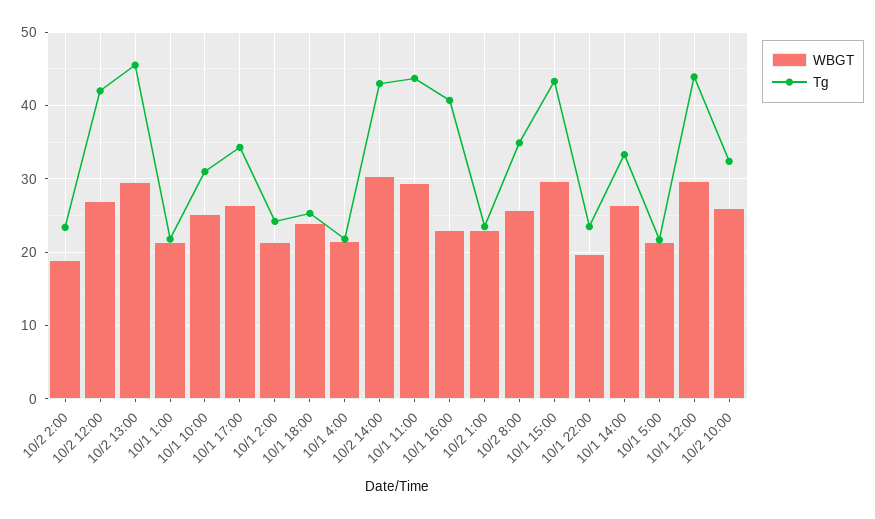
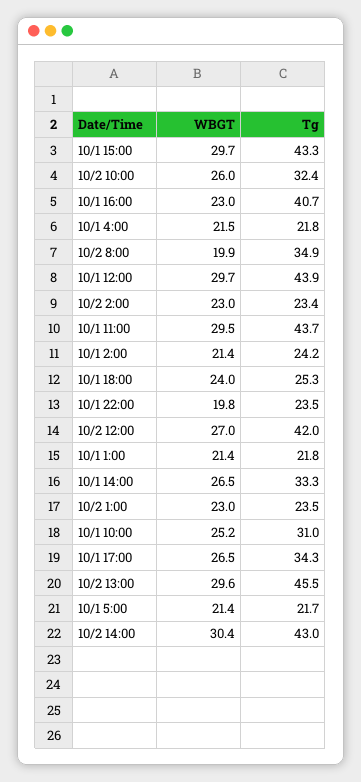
  {
    "WBGT": {
-     "10/2 2:00": 19,
+     "10/2 2:00": 23,
      "10/2 12:00": 27,
      "10/2 13:00": 29.6,
      "10/1 1:00": 21.4,
      "10/1 10:00": 25.2,
      "10/1 17:00": 26.5,
      "10/1 2:00": 21.4,
      "10/1 18:00": 24,
      "10/1 4:00": 21.5,
      "10/2 14:00": 30.4,
      "10/1 11:00": 29.5,
      "10/1 16:00": 23,
      "10/2 1:00": 23,
-     "10/2 8:00": 26,
+     "10/2 8:00": 19.9,
      "10/1 15:00": 29.7,
      "10/1 22:00": 19.8,
      "10/1 14:00": 26.5,
      "10/1 5:00": 21.4,
      "10/1 12:00": 29.7,
      "10/2 10:00": 26
    },
    "Tg": {
      "10/2 2:00": 23.4,
      "10/2 12:00": 42,
      "10/2 13:00": 45.5,
      "10/1 1:00": 21.8,
      "10/1 10:00": 31,
      "10/1 17:00": 34.3,
      "10/1 2:00": 24.2,
      "10/1 18:00": 25.3,
      "10/1 4:00": 21.8,
      "10/2 14:00": 43,
      "10/1 11:00": 43.7,
      "10/1 16:00": 40.7,
      "10/2 1:00": 23.5,
      "10/2 8:00": 34.9,
      "10/1 15:00": 43.3,
      "10/1 22:00": 23.5,
      "10/1 14:00": 33.3,
      "10/1 5:00": 21.7,
      "10/1 12:00": 43.9,
      "10/2 10:00": 32.4
    }
  }

